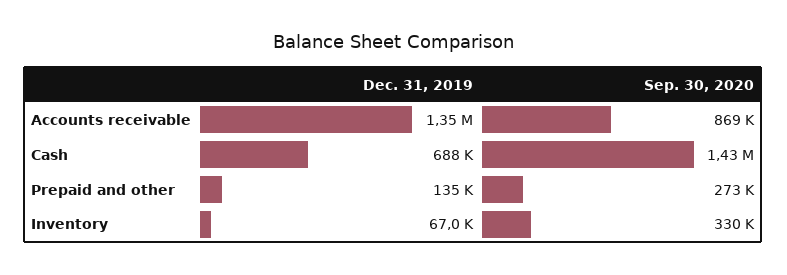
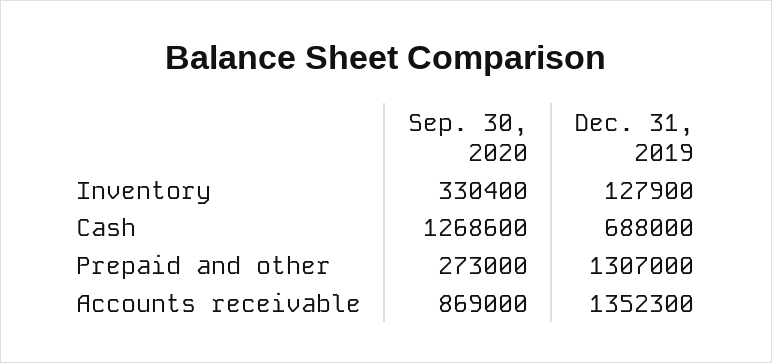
  {
    "Dec. 31, 2019": {
      "Accounts receivable": 1352300,
      "Cash": 688000,
-     "Prepaid and other": 135000,
+     "Prepaid and other": 1307000,
-     "Inventory": 67000
+     "Inventory": 127900
    },
    "Sep. 30, 2020": {
      "Accounts receivable": 869000,
-     "Cash": 1430000,
+     "Cash": 1268600,
      "Prepaid and other": 273000,
      "Inventory": 330400
    }
  }

